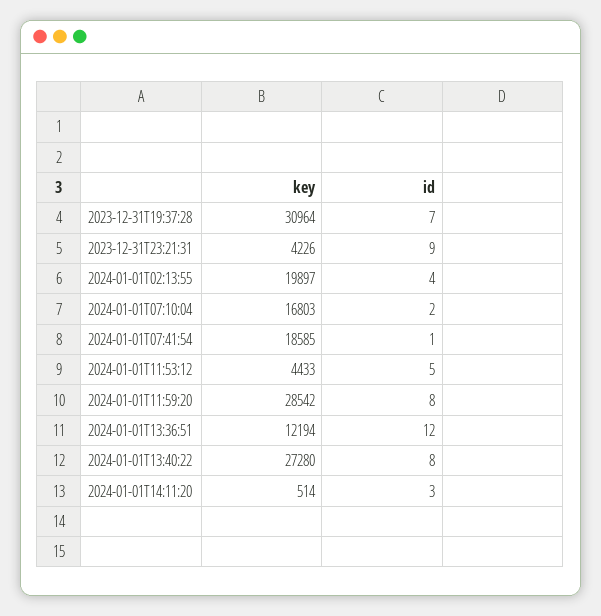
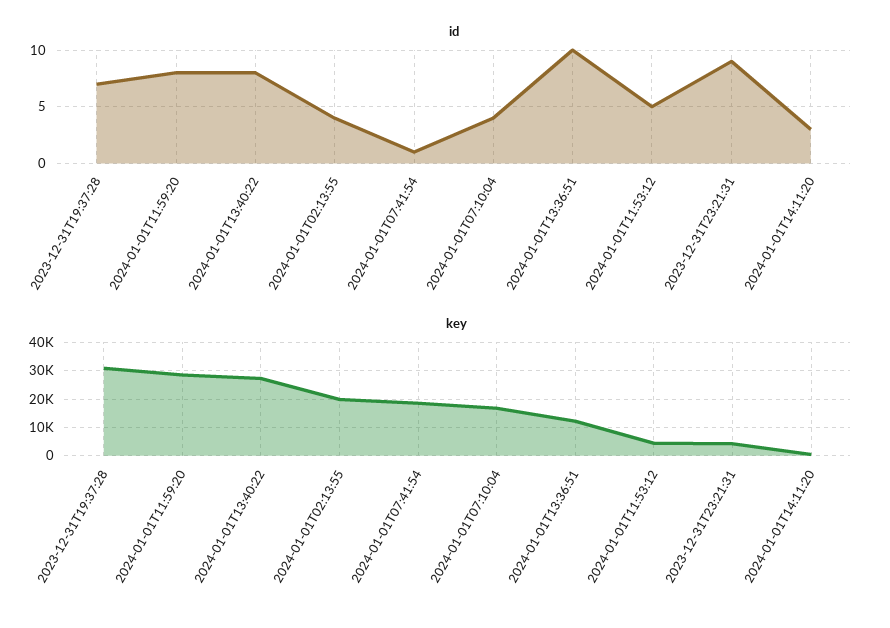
  {
    "key": {
      "2023-12-31T19:37:28": 30964,
      "2023-12-31T23:21:31": 4226,
      "2024-01-01T02:13:55": 19897,
      "2024-01-01T07:10:04": 16803,
      "2024-01-01T07:41:54": 18585,
      "2024-01-01T11:53:12": 4433,
      "2024-01-01T11:59:20": 28542,
      "2024-01-01T13:36:51": 12194,
      "2024-01-01T13:40:22": 27280,
      "2024-01-01T14:11:20": 514
    },
    "id": {
      "2023-12-31T19:37:28": 7,
      "2023-12-31T23:21:31": 9,
      "2024-01-01T02:13:55": 4,
-     "2024-01-01T07:10:04": 2,
+     "2024-01-01T07:10:04": 4,
      "2024-01-01T07:41:54": 1,
      "2024-01-01T11:53:12": 5,
      "2024-01-01T11:59:20": 8,
-     "2024-01-01T13:36:51": 12,
+     "2024-01-01T13:36:51": 10,
      "2024-01-01T13:40:22": 8,
      "2024-01-01T14:11:20": 3
    }
  }

